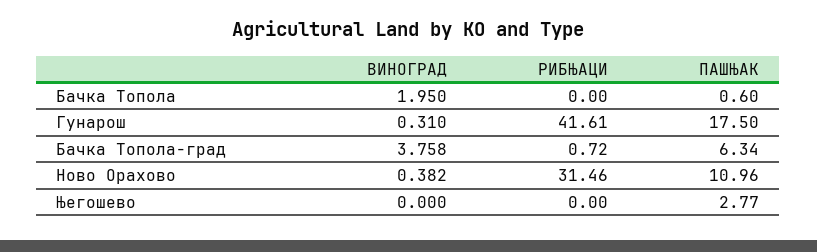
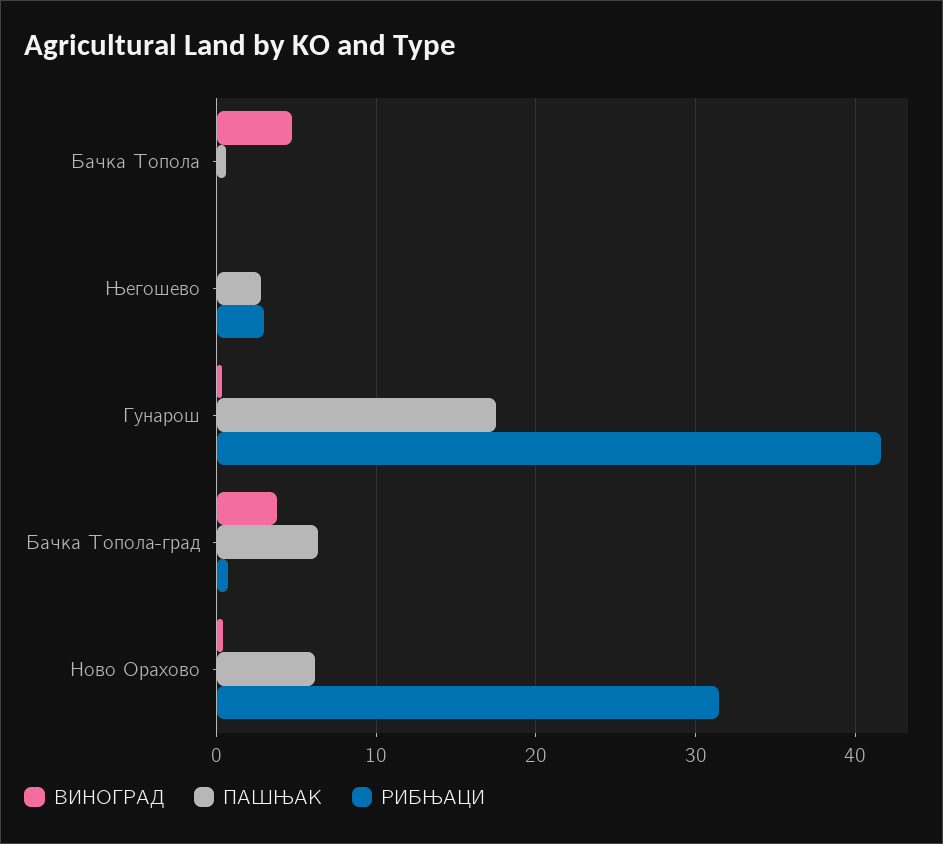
  {
    "ВИНОГРАД": {
-     "Бачка Топола": 1.95,
+     "Бачка Топола": 5,
      "Гунарош": 0.31,
      "Бачка Топола-град": 3.758,
      "Ново Орахово": 0.382,
      "Његошево": 0
    },
    "РИБЊАЦИ": {
      "Бачка Топола": 0,
      "Гунарош": 41.61,
      "Бачка Топола-град": 0.72,
      "Ново Орахово": 31.46,
-     "Његошево": 0
+     "Његошево": 3
    },
    "ПАШЊАК": {
      "Бачка Топола": 0.6,
      "Гунарош": 17.5,
      "Бачка Топола-град": 6.34,
-     "Ново Орахово": 10.96,
+     "Ново Орахово": 6,
      "Његошево": 2.77
    }
  }

